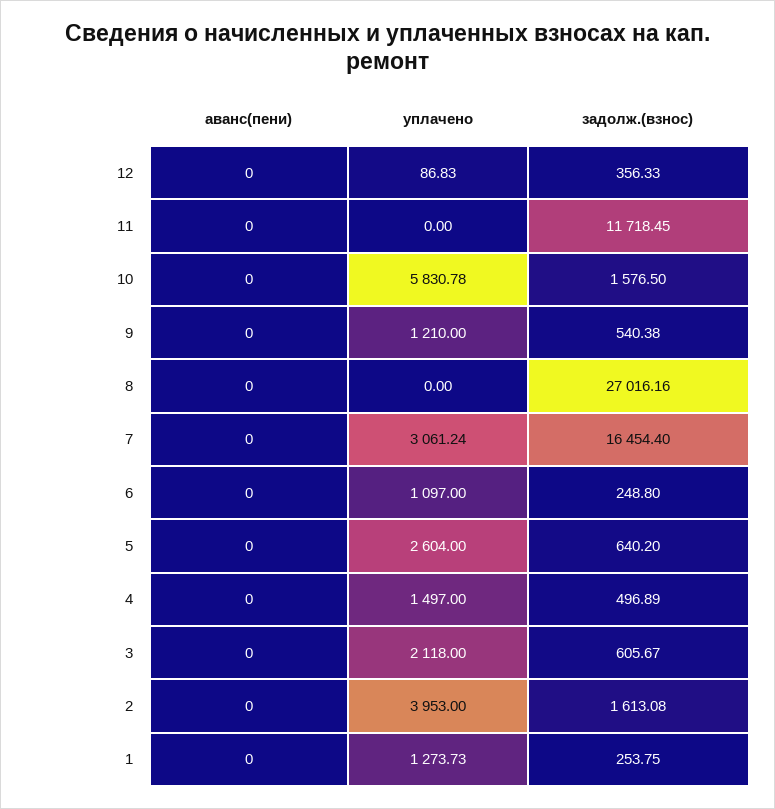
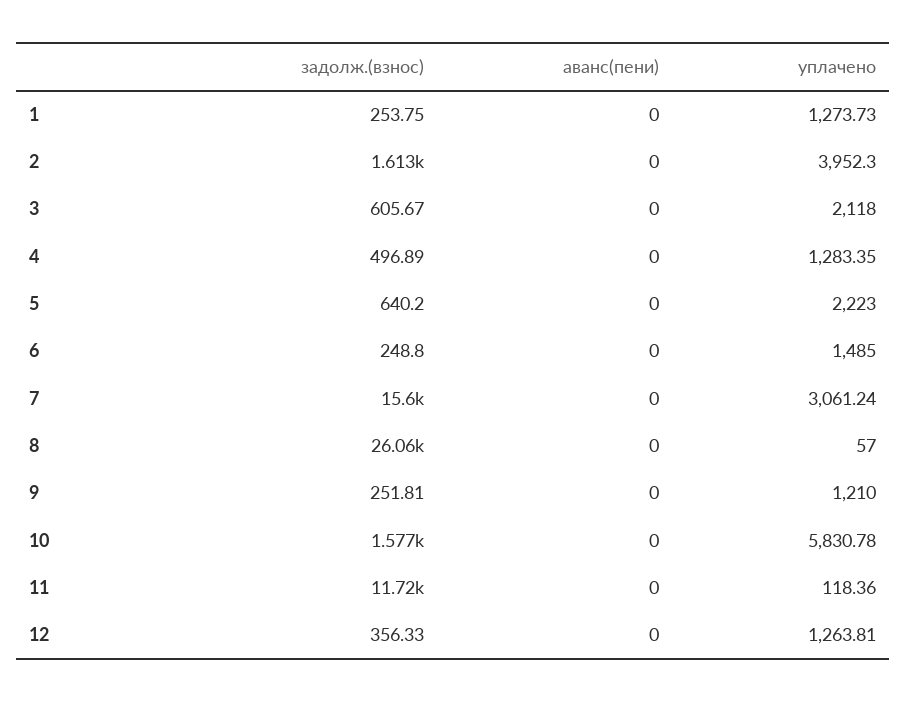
  {
    "аванс(пени)": {
      "12": 0,
      "11": 0,
      "10": 0,
      "9": 0,
      "8": 0,
      "7": 0,
      "6": 0,
      "5": 0,
      "4": 0,
      "3": 0,
      "2": 0,
      "1": 0
    },
    "уплачено": {
-     "12": 86.83,
+     "12": 1263.81,
-     "11": 0,
+     "11": 118.36,
      "10": 5830.78,
      "9": 1210,
-     "8": 0,
+     "8": 57,
      "7": 3061.24,
-     "6": 1097,
+     "6": 1485,
-     "5": 2604,
+     "5": 2223,
-     "4": 1497,
+     "4": 1283.35,
      "3": 2118,
-     "2": 3953,
+     "2": 3952.3,
      "1": 1273.73
    },
    "задолж.(взнос)": {
      "12": 356.33,
      "11": 11718.45,
      "10": 1576.5,
-     "9": 540.38,
+     "9": 251.81,
-     "8": 27016.16,
+     "8": 26060,
-     "7": 16454.4,
+     "7": 15600,
      "6": 248.8,
      "5": 640.2,
      "4": 496.89,
      "3": 605.67,
      "2": 1613.08,
      "1": 253.75
    }
  }

